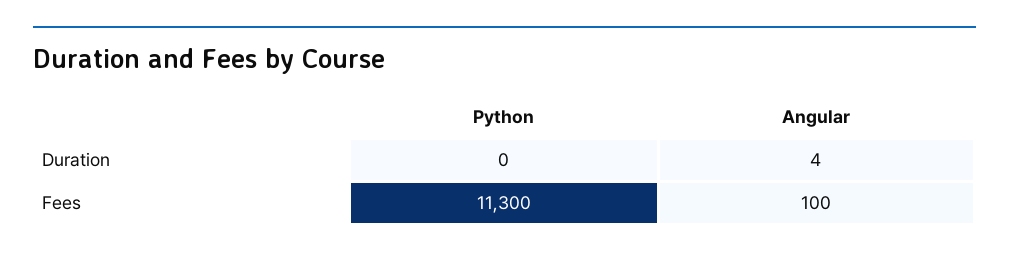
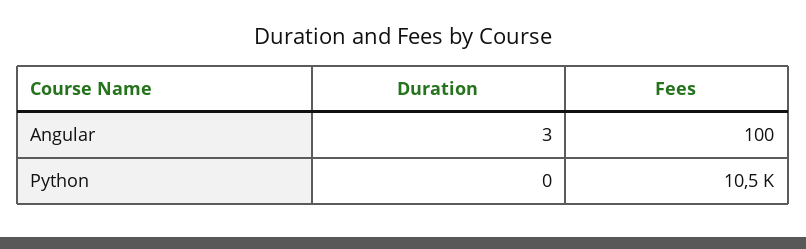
  {
    "Python": {
      "Duration": 0,
-     "Fees": 11300
+     "Fees": 10500
    },
    "Angular": {
-     "Duration": 4,
+     "Duration": 3,
      "Fees": 100
    }
  }

